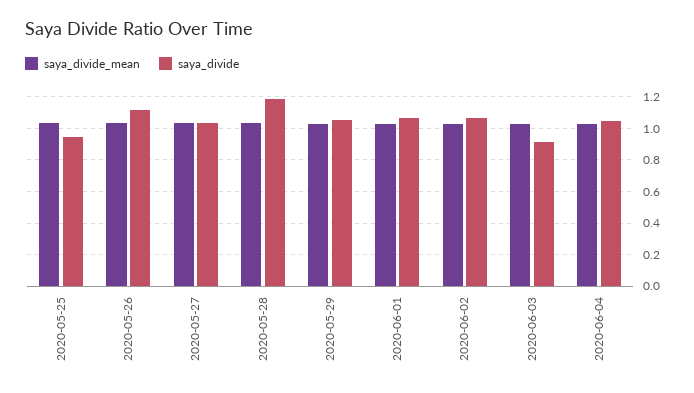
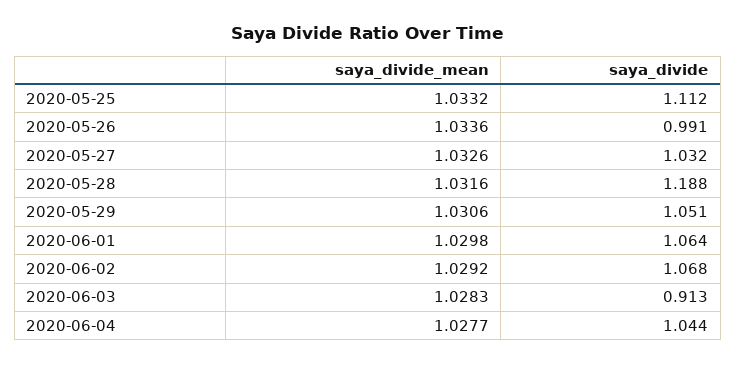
  {
    "saya_divide_mean": {
      "2020-05-25": 1.0332,
      "2020-05-26": 1.0336,
      "2020-05-27": 1.0326,
      "2020-05-28": 1.0316,
      "2020-05-29": 1.0306,
      "2020-06-01": 1.0298,
      "2020-06-02": 1.0292,
      "2020-06-03": 1.0283,
      "2020-06-04": 1.0277
    },
    "saya_divide": {
-     "2020-05-25": 0.95,
+     "2020-05-25": 1.112,
-     "2020-05-26": 1.1,
+     "2020-05-26": 0.991,
      "2020-05-27": 1.032,
      "2020-05-28": 1.188,
      "2020-05-29": 1.051,
      "2020-06-01": 1.064,
      "2020-06-02": 1.068,
      "2020-06-03": 0.913,
      "2020-06-04": 1.044
    }
  }

